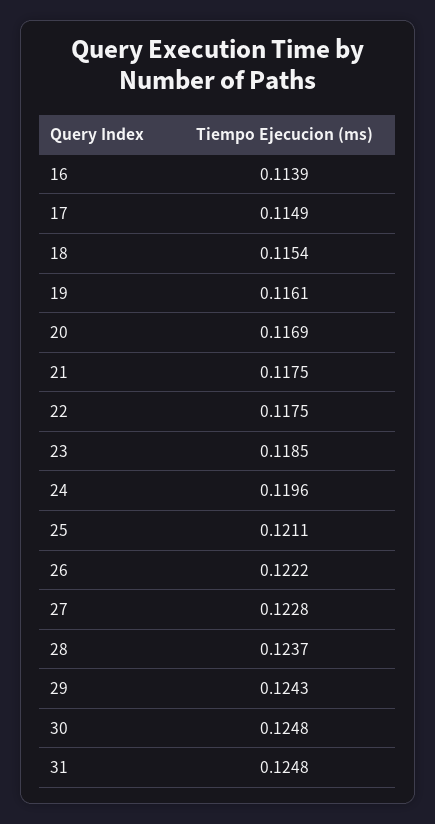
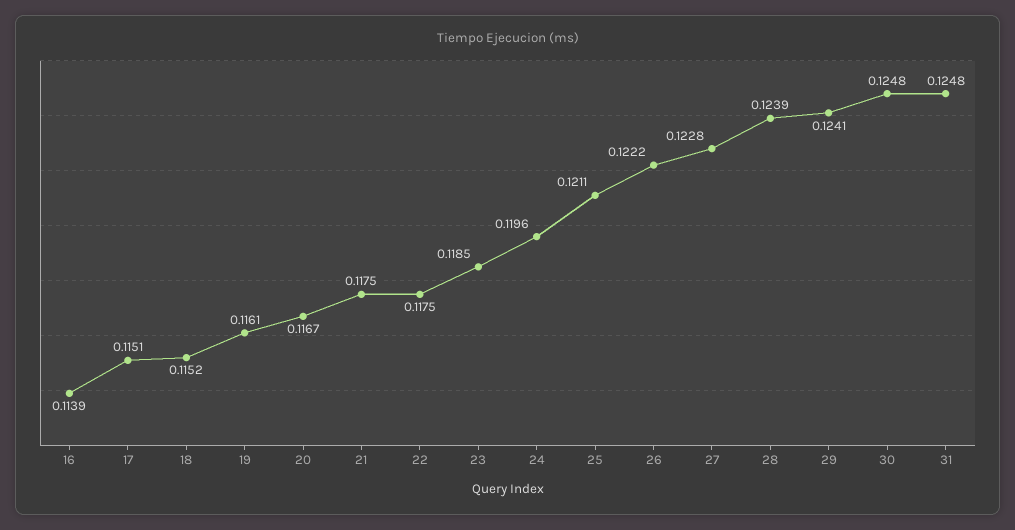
  {
    "16": 0.1139,
-   "17": 0.1149,
+   "17": 0.1151,
-   "18": 0.1154,
+   "18": 0.1152,
    "19": 0.1161,
-   "20": 0.1169,
+   "20": 0.1167,
    "21": 0.1175,
    "22": 0.1175,
    "23": 0.1185,
    "24": 0.1196,
    "25": 0.1211,
    "26": 0.1222,
    "27": 0.1228,
-   "28": 0.1237,
+   "28": 0.1239,
-   "29": 0.1243,
+   "29": 0.1241,
    "30": 0.1248,
    "31": 0.1248
  }

